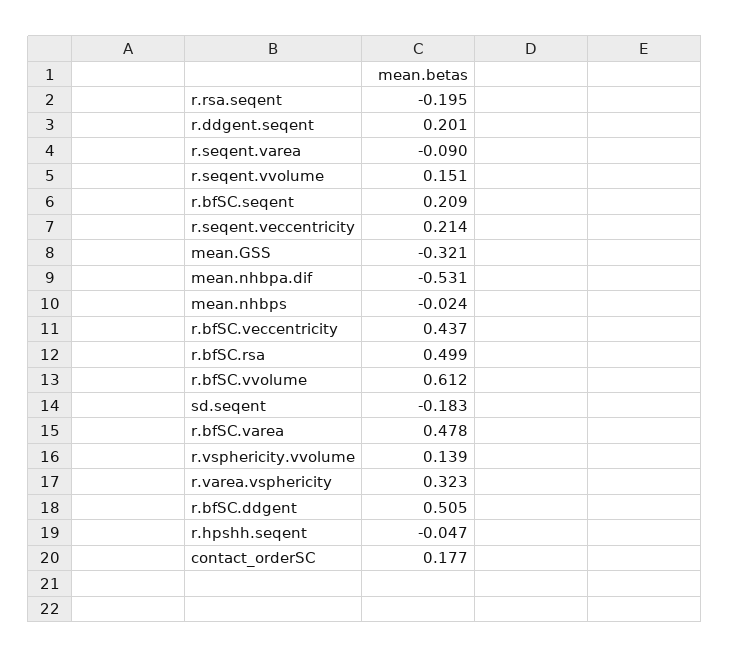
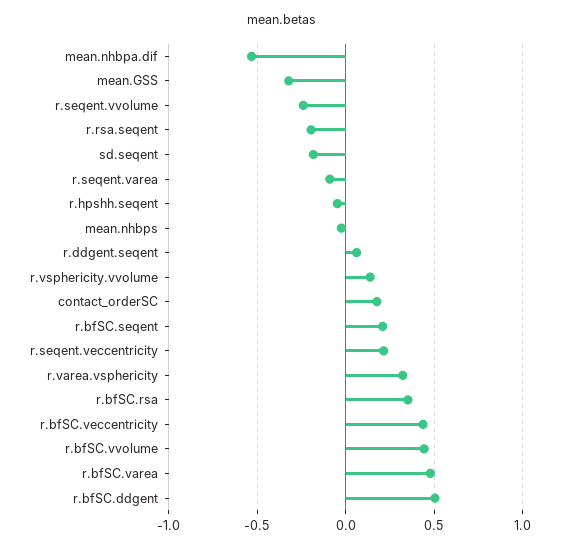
  {
    "r.rsa.seqent": -0.195,
-   "r.ddgent.seqent": 0.201,
+   "r.ddgent.seqent": 0.05,
    "r.seqent.varea": -0.09,
-   "r.seqent.vvolume": 0.151,
+   "r.seqent.vvolume": -0.25,
    "r.bfSC.seqent": 0.209,
    "r.seqent.veccentricity": 0.214,
    "mean.GSS": -0.321,
    "mean.nhbpa.dif": -0.531,
    "mean.nhbps": -0.024,
    "r.bfSC.veccentricity": 0.437,
-   "r.bfSC.rsa": 0.499,
+   "r.bfSC.rsa": 0.35,
-   "r.bfSC.vvolume": 0.612,
+   "r.bfSC.vvolume": 0.45,
    "sd.seqent": -0.183,
    "r.bfSC.varea": 0.478,
    "r.vsphericity.vvolume": 0.139,
    "r.varea.vsphericity": 0.323,
    "r.bfSC.ddgent": 0.505,
    "r.hpshh.seqent": -0.047,
    "contact_orderSC": 0.177
  }

